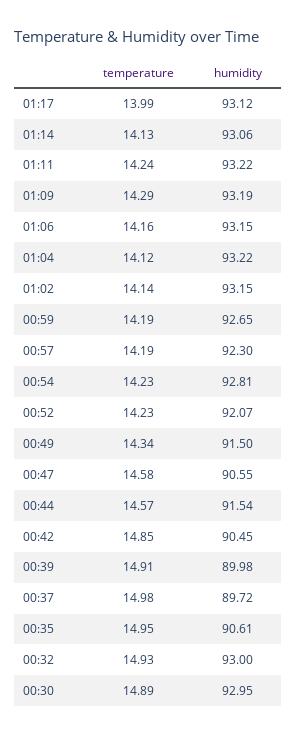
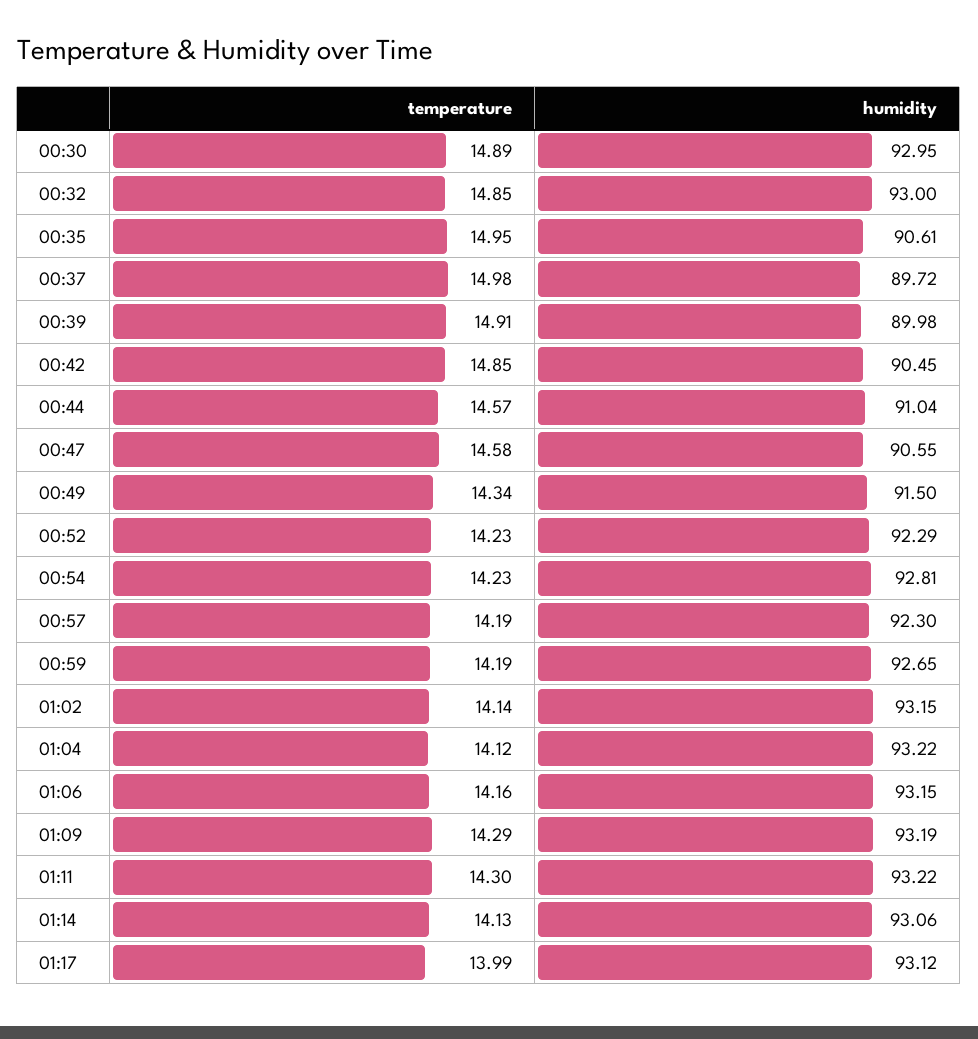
  {
    "temperature": {
      "01:17": 13.99,
      "01:14": 14.13,
-     "01:11": 14.24,
+     "01:11": 14.3,
      "01:09": 14.29,
      "01:06": 14.16,
      "01:04": 14.12,
      "01:02": 14.14,
      "00:59": 14.19,
      "00:57": 14.19,
      "00:54": 14.23,
      "00:52": 14.23,
      "00:49": 14.34,
      "00:47": 14.58,
      "00:44": 14.57,
      "00:42": 14.85,
      "00:39": 14.91,
      "00:37": 14.98,
      "00:35": 14.95,
-     "00:32": 14.93,
+     "00:32": 14.85,
      "00:30": 14.89
    },
    "humidity": {
      "01:17": 93.12,
      "01:14": 93.06,
      "01:11": 93.22,
      "01:09": 93.19,
      "01:06": 93.15,
      "01:04": 93.22,
      "01:02": 93.15,
      "00:59": 92.65,
      "00:57": 92.3,
      "00:54": 92.81,
-     "00:52": 92.07,
+     "00:52": 92.29,
      "00:49": 91.5,
      "00:47": 90.55,
-     "00:44": 91.54,
+     "00:44": 91.04,
      "00:42": 90.45,
      "00:39": 89.98,
      "00:37": 89.72,
      "00:35": 90.61,
      "00:32": 93,
      "00:30": 92.95
    }
  }

